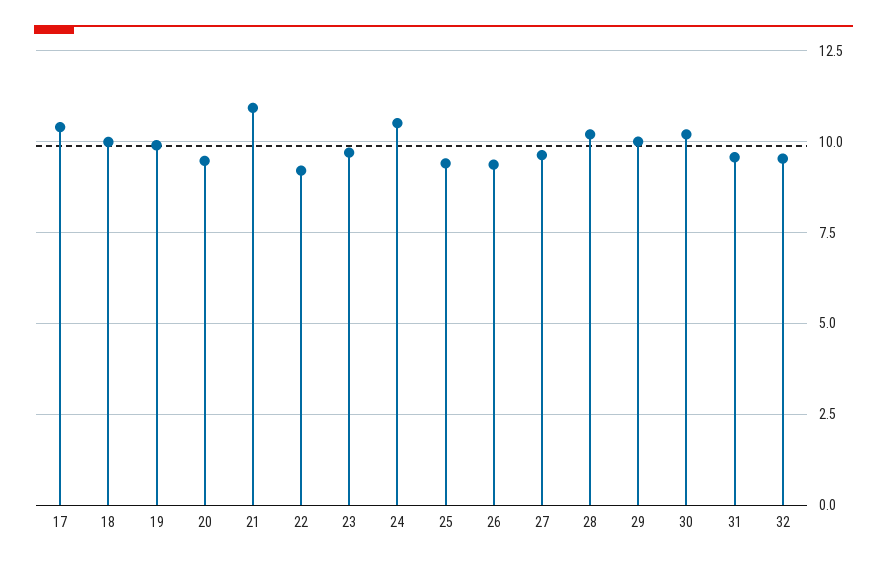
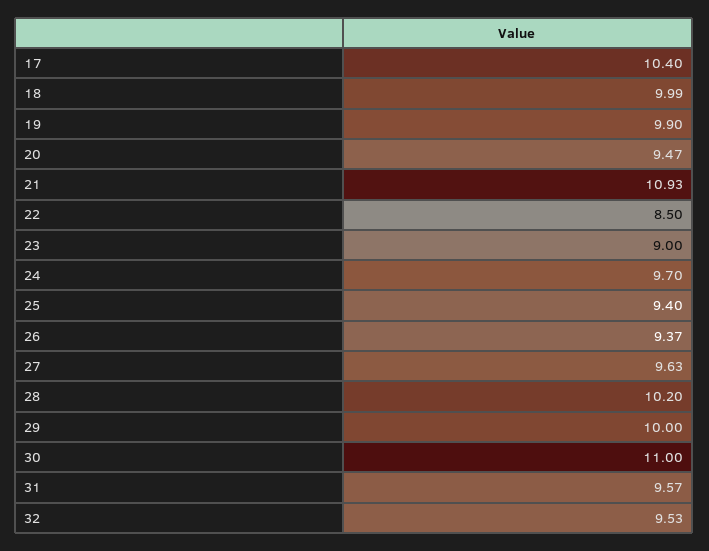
  {
    "17": 10.4,
    "18": 9.99,
    "19": 9.9,
    "20": 9.47,
    "21": 10.93,
-   "22": 9.25,
+   "22": 8.5,
-   "23": 9.75,
+   "23": 9,
-   "24": 10.5,
+   "24": 9.7,
    "25": 9.4,
    "26": 9.37,
    "27": 9.63,
    "28": 10.2,
    "29": 10,
-   "30": 10.25,
+   "30": 11,
    "31": 9.57,
    "32": 9.53
  }

